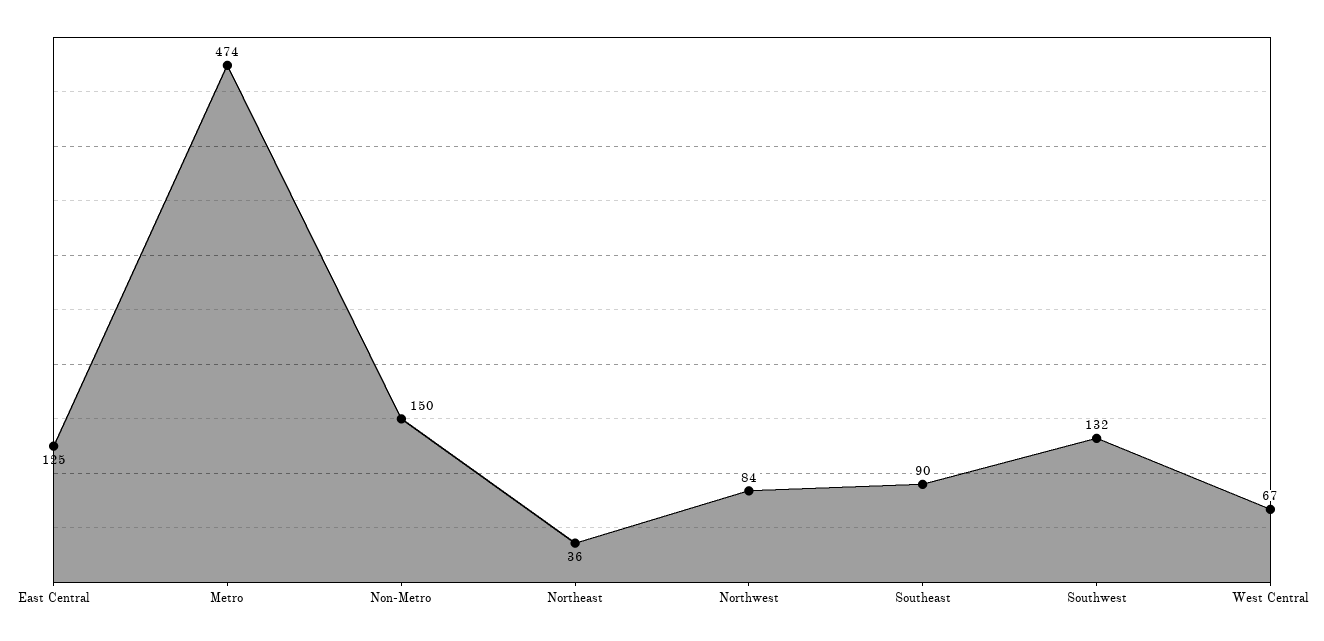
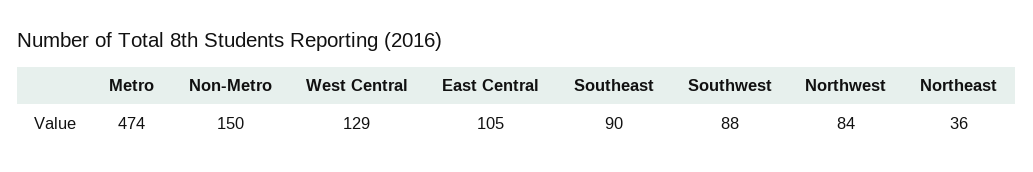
  {
-   "East Central": 125,
+   "East Central": 105,
    "Metro": 474,
    "Non-Metro": 150,
    "Northeast": 36,
    "Northwest": 84,
    "Southeast": 90,
-   "Southwest": 132,
+   "Southwest": 88,
-   "West Central": 67
+   "West Central": 129
  }

